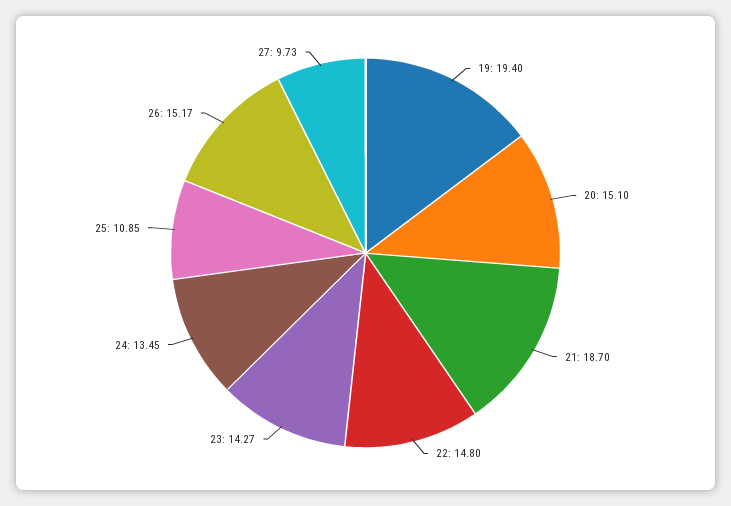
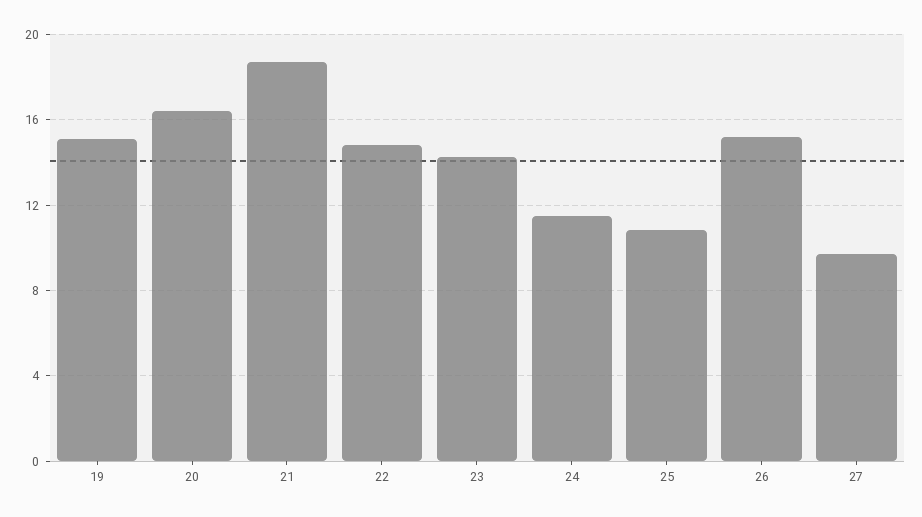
  {
-   "19": 19.4,
+   "19": 15,
-   "20": 15.1,
+   "20": 16.5,
    "21": 18.7,
    "22": 14.8,
    "23": 14.27,
-   "24": 13.45,
+   "24": 11.5,
    "25": 10.85,
    "26": 15.17,
    "27": 9.73
  }

